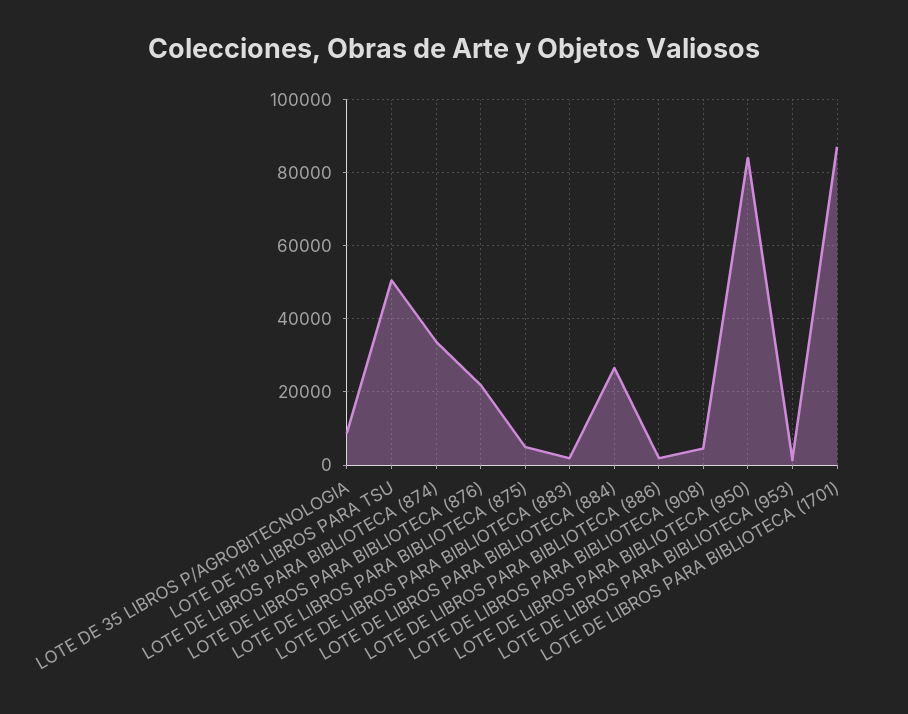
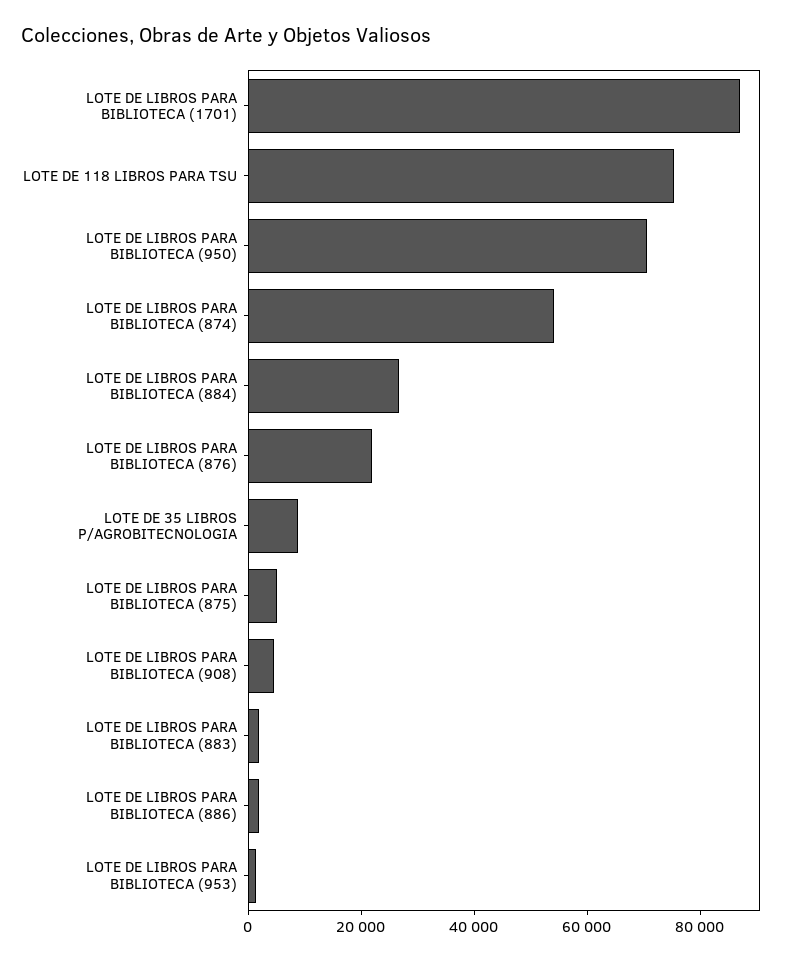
  {
    "LOTE DE 35 LIBROS P/AGROBITECNOLOGIA": 8000,
-   "LOTE DE 118 LIBROS PARA TSU": 50000,
+   "LOTE DE 118 LIBROS PARA TSU": 75000,
-   "LOTE DE LIBROS PARA BIBLIOTECA (874)": 34000,
+   "LOTE DE LIBROS PARA BIBLIOTECA (874)": 55000,
    "LOTE DE LIBROS PARA BIBLIOTECA (876)": 22000,
    "LOTE DE LIBROS PARA BIBLIOTECA (875)": 4000,
    "LOTE DE LIBROS PARA BIBLIOTECA (883)": 2000,
    "LOTE DE LIBROS PARA BIBLIOTECA (884)": 26000,
    "LOTE DE LIBROS PARA BIBLIOTECA (886)": 2000,
    "LOTE DE LIBROS PARA BIBLIOTECA (908)": 4000,
-   "LOTE DE LIBROS PARA BIBLIOTECA (950)": 84000,
+   "LOTE DE LIBROS PARA BIBLIOTECA (950)": 70000,
    "LOTE DE LIBROS PARA BIBLIOTECA (953)": 2000,
    "LOTE DE LIBROS PARA BIBLIOTECA (1701)": 88000
  }

